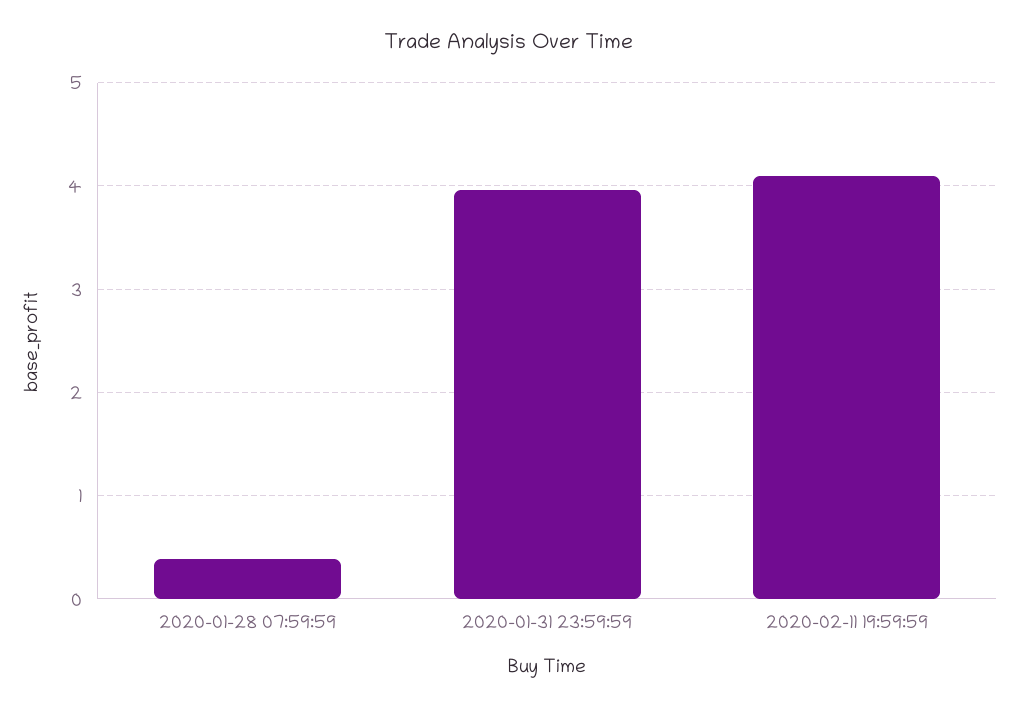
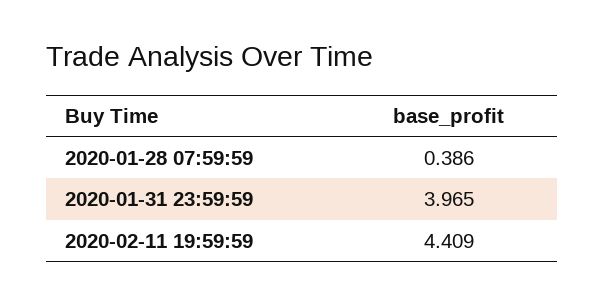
  {
    "2020-01-28 07:59:59": 0.386,
    "2020-01-31 23:59:59": 3.965,
-   "2020-02-11 19:59:59": 4.1
+   "2020-02-11 19:59:59": 4.409
  }

